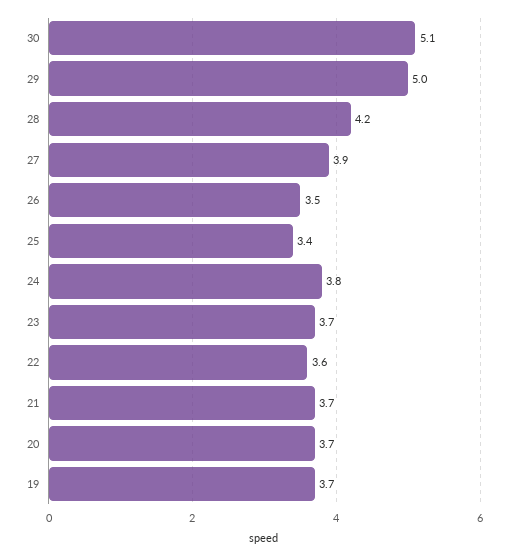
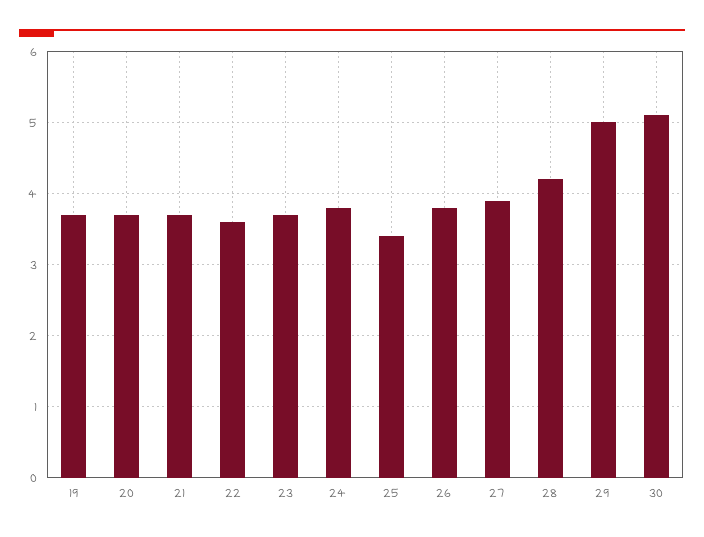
  {
    "30": 5.1,
    "29": 5,
    "28": 4.2,
    "27": 3.9,
-   "26": 3.5,
+   "26": 3.8,
    "25": 3.4,
    "24": 3.8,
    "23": 3.7,
    "22": 3.6,
    "21": 3.7,
    "20": 3.7,
    "19": 3.7
  }

